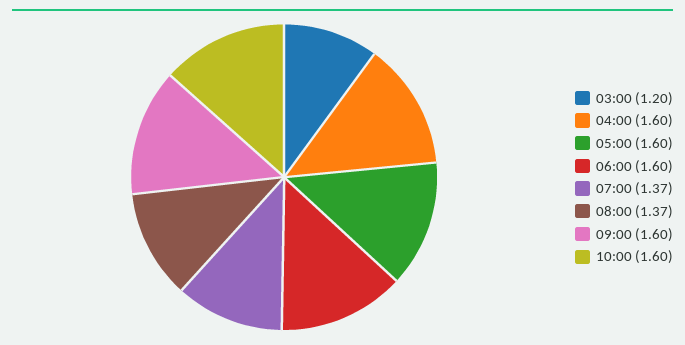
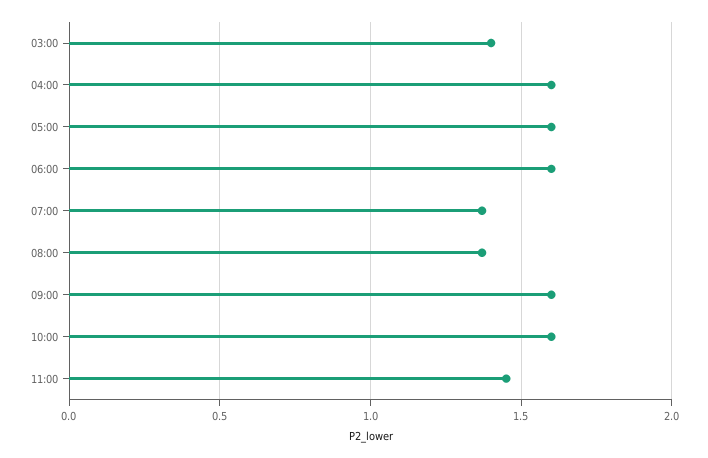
  {
-   "03:00": 1.2,
+   "03:00": 1.4,
    "04:00": 1.6,
    "05:00": 1.6,
    "06:00": 1.6,
    "07:00": 1.37,
    "08:00": 1.37,
    "09:00": 1.6,
-   "10:00": 1.6
+   "10:00": 1.6,
+   "11:00": 1.45
  }

